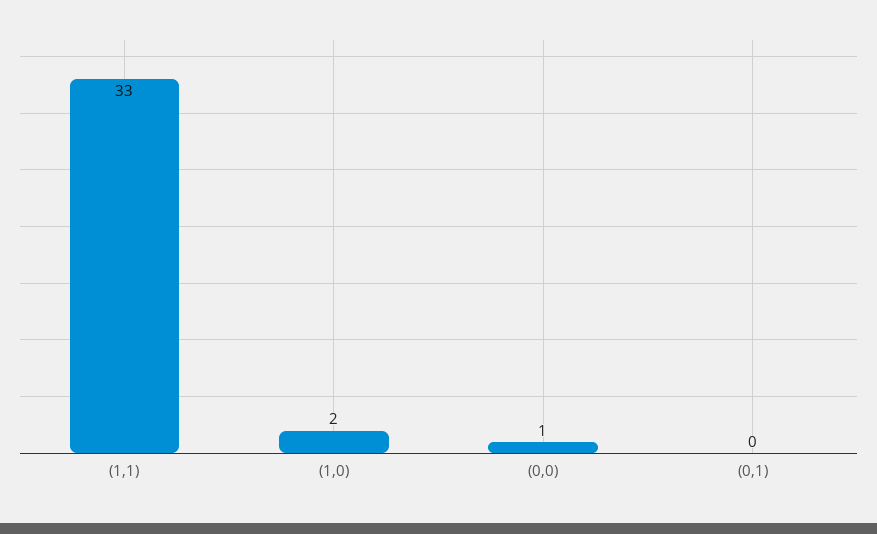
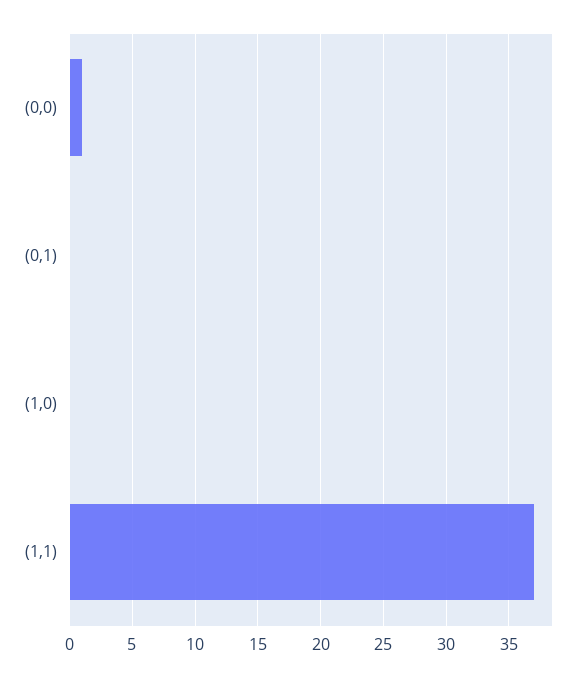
  {
-   "(1,1)": 33,
+   "(1,1)": 37,
-   "(1,0)": 2,
+   "(1,0)": 0,
    "(0,0)": 1,
    "(0,1)": 0
  }

